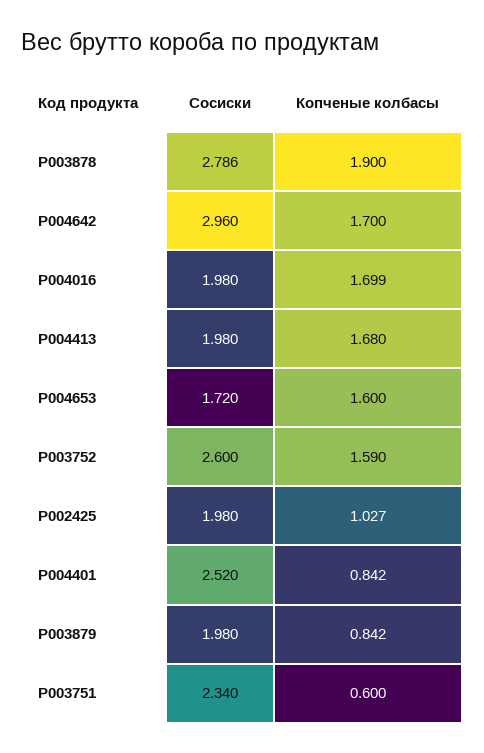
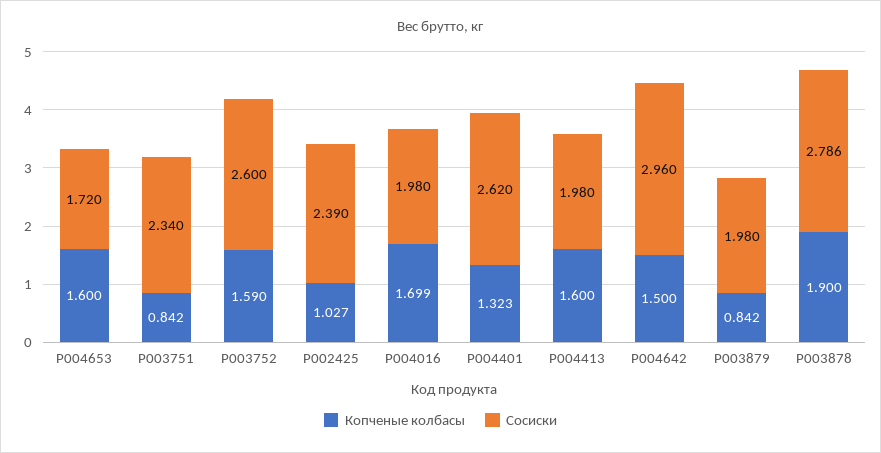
  {
    "Сосиски": {
      "P003878": 2.786,
      "P004642": 2.96,
      "P004016": 1.98,
      "P004413": 1.98,
      "P004653": 1.72,
      "P003752": 2.6,
-     "P002425": 1.98,
+     "P002425": 2.39,
-     "P004401": 2.52,
+     "P004401": 2.62,
      "P003879": 1.98,
      "P003751": 2.34
    },
    "Копченые колбасы": {
      "P003878": 1.9,
-     "P004642": 1.7,
+     "P004642": 1.5,
      "P004016": 1.699,
-     "P004413": 1.68,
+     "P004413": 1.6,
      "P004653": 1.6,
      "P003752": 1.59,
      "P002425": 1.027,
-     "P004401": 0.842,
+     "P004401": 1.323,
      "P003879": 0.842,
-     "P003751": 0.6
+     "P003751": 0.842
    }
  }

